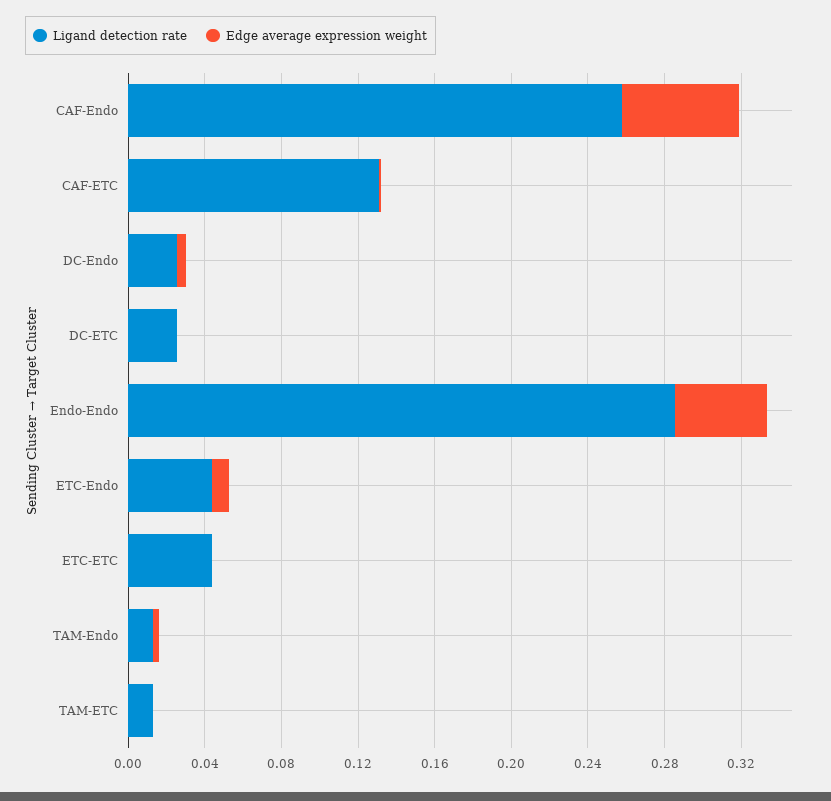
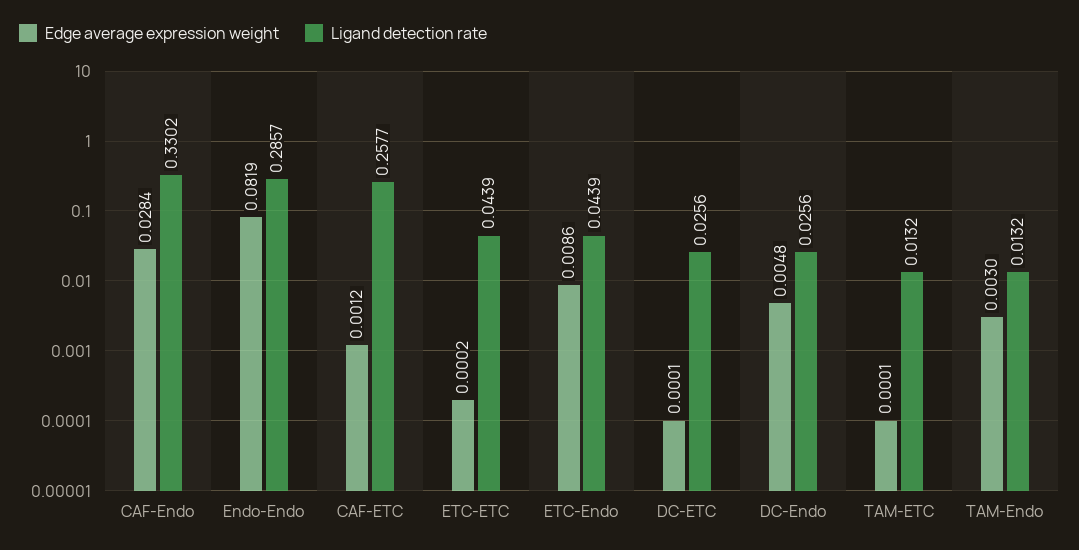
  {
    "Ligand detection rate": {
-     "CAF-Endo": 0.26,
+     "CAF-Endo": 0.3302,
-     "CAF-ETC": 0.13,
+     "CAF-ETC": 0.2577,
      "DC-Endo": 0.0256,
      "DC-ETC": 0.0256,
      "Endo-Endo": 0.2857,
      "ETC-Endo": 0.0439,
      "ETC-ETC": 0.0439,
      "TAM-Endo": 0.0132,
      "TAM-ETC": 0.0132
    },
    "Edge average expression weight": {
-     "CAF-Endo": 0.06,
+     "CAF-Endo": 0.0284,
      "CAF-ETC": 0.0012,
      "DC-Endo": 0.0048,
      "DC-ETC": 0.0001,
-     "Endo-Endo": 0.05,
+     "Endo-Endo": 0.0819,
      "ETC-Endo": 0.0086,
      "ETC-ETC": 0.0002,
      "TAM-Endo": 0.003,
      "TAM-ETC": 0.0001
    }
  }

